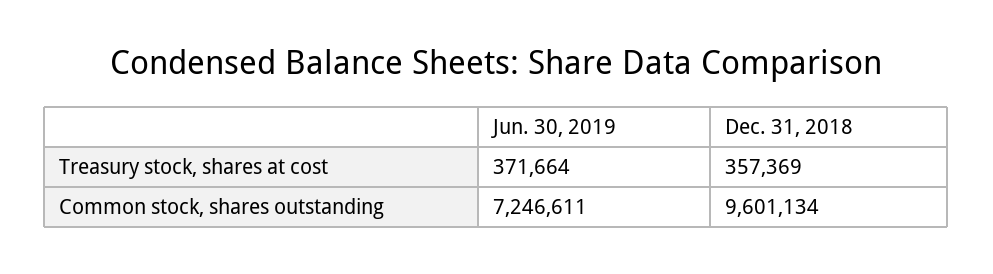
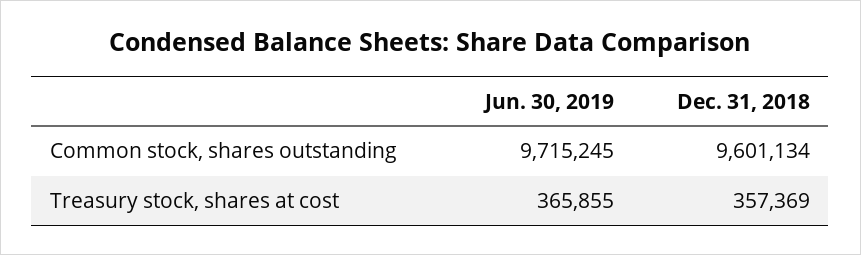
  {
    "Jun. 30, 2019": {
-     "Treasury stock, shares at cost": 371664,
+     "Treasury stock, shares at cost": 365855,
-     "Common stock, shares outstanding": 7246611
+     "Common stock, shares outstanding": 9715245
    },
    "Dec. 31, 2018": {
      "Treasury stock, shares at cost": 357369,
      "Common stock, shares outstanding": 9601134
    }
  }

